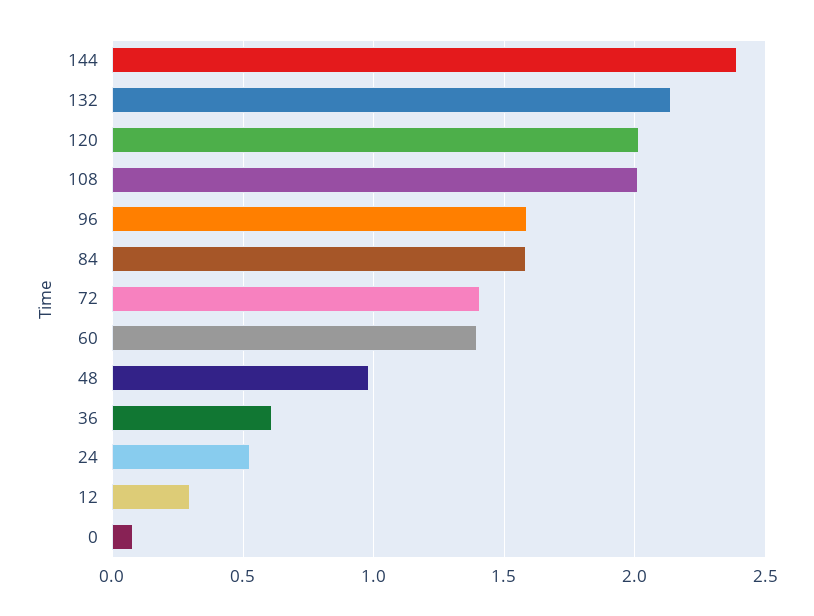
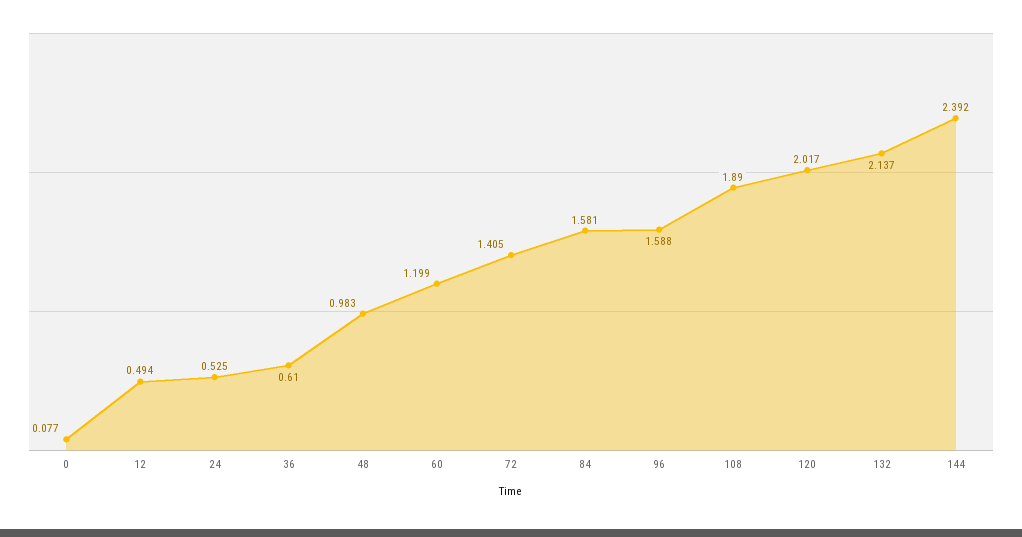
  {
    "144": 2.392,
    "132": 2.137,
    "120": 2.017,
-   "108": 2,
+   "108": 1.89,
    "96": 1.588,
    "84": 1.581,
    "72": 1.405,
-   "60": 1.4,
+   "60": 1.199,
    "48": 0.983,
    "36": 0.61,
    "24": 0.525,
-   "12": 0.3,
+   "12": 0.494,
    "0": 0.077
  }

